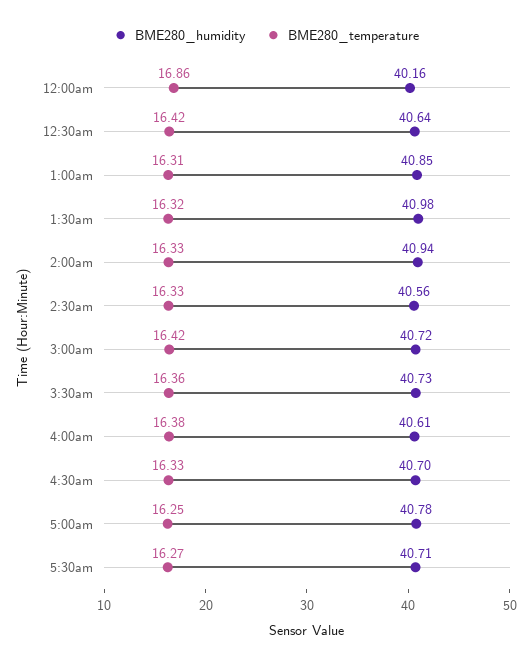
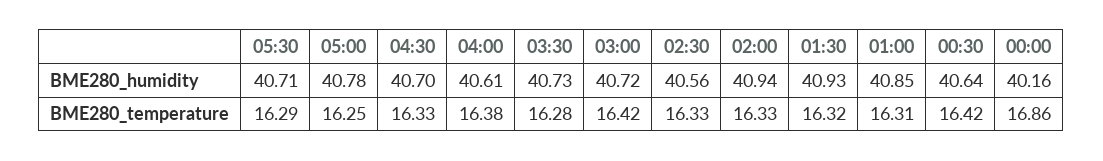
  {
    "BME280_humidity": {
      "12:00am": 40.16,
      "12:30am": 40.64,
      "1:00am": 40.85,
-     "1:30am": 40.98,
+     "1:30am": 40.93,
      "2:00am": 40.94,
      "2:30am": 40.56,
      "3:00am": 40.72,
      "3:30am": 40.73,
      "4:00am": 40.61,
      "4:30am": 40.7,
      "5:00am": 40.78,
      "5:30am": 40.71
    },
    "BME280_temperature": {
      "12:00am": 16.86,
      "12:30am": 16.42,
      "1:00am": 16.31,
      "1:30am": 16.32,
      "2:00am": 16.33,
      "2:30am": 16.33,
      "3:00am": 16.42,
-     "3:30am": 16.36,
+     "3:30am": 16.28,
      "4:00am": 16.38,
      "4:30am": 16.33,
      "5:00am": 16.25,
-     "5:30am": 16.27
+     "5:30am": 16.29
    }
  }

